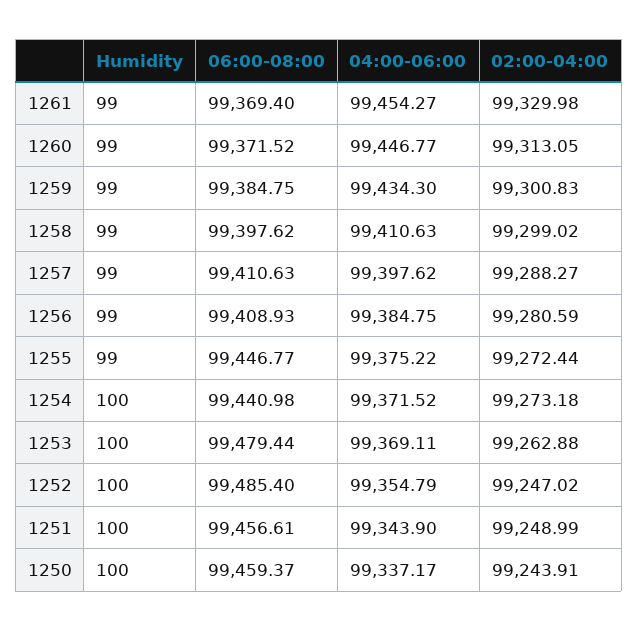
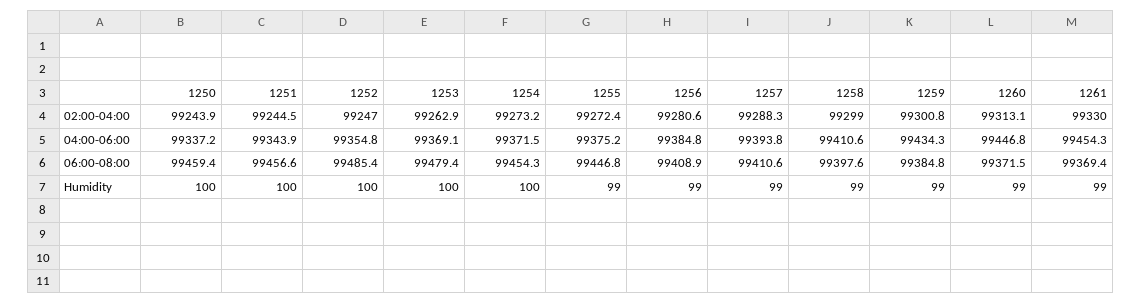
  {
    "Humidity": {
      "1261": 99,
      "1260": 99,
      "1259": 99,
      "1258": 99,
      "1257": 99,
      "1256": 99,
      "1255": 99,
      "1254": 100,
      "1253": 100,
      "1252": 100,
      "1251": 100,
      "1250": 100
    },
    "06:00-08:00": {
      "1261": 99369.4,
      "1260": 99371.52,
      "1259": 99384.75,
      "1258": 99397.62,
      "1257": 99410.63,
      "1256": 99408.93,
      "1255": 99446.77,
-     "1254": 99440.98,
+     "1254": 99454.3,
      "1253": 99479.44,
      "1252": 99485.4,
      "1251": 99456.61,
      "1250": 99459.37
    },
    "04:00-06:00": {
      "1261": 99454.27,
      "1260": 99446.77,
      "1259": 99434.3,
      "1258": 99410.63,
-     "1257": 99397.62,
+     "1257": 99393.8,
      "1256": 99384.75,
      "1255": 99375.22,
      "1254": 99371.52,
      "1253": 99369.11,
      "1252": 99354.79,
      "1251": 99343.9,
      "1250": 99337.17
    },
    "02:00-04:00": {
      "1261": 99329.98,
      "1260": 99313.05,
      "1259": 99300.83,
      "1258": 99299.02,
      "1257": 99288.27,
      "1256": 99280.59,
      "1255": 99272.44,
      "1254": 99273.18,
      "1253": 99262.88,
      "1252": 99247.02,
-     "1251": 99248.99,
+     "1251": 99244.5,
      "1250": 99243.91
    }
  }

